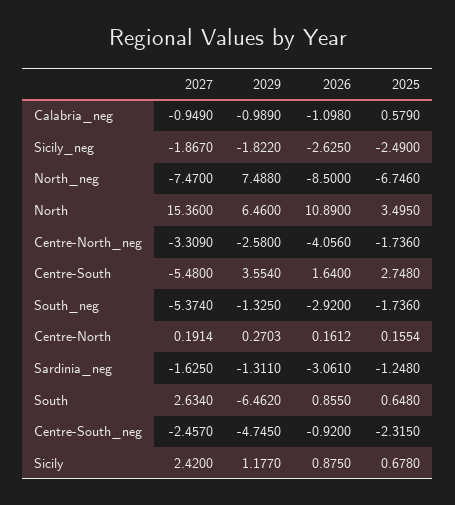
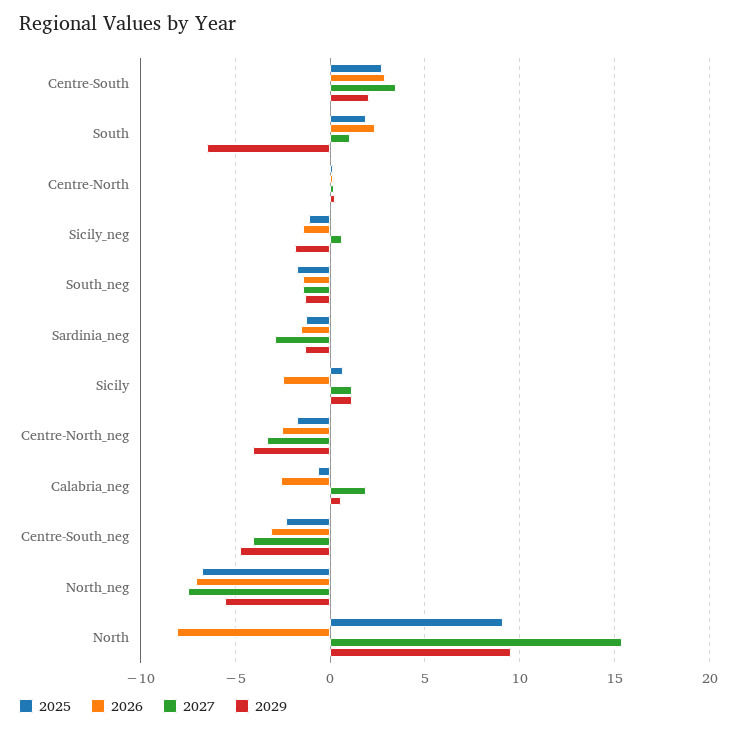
  {
    "2027": {
-     "Calabria_neg": -0.949,
+     "Calabria_neg": 2,
-     "Sicily_neg": -1.867,
+     "Sicily_neg": 0.5,
      "North_neg": -7.47,
      "North": 15.36,
      "Centre-North_neg": -3.309,
-     "Centre-South": -5.48,
+     "Centre-South": 3.5,
-     "South_neg": -5.374,
+     "South_neg": -1.5,
      "Centre-North": 0.1914,
-     "Sardinia_neg": -1.625,
+     "Sardinia_neg": -3,
-     "South": 2.634,
+     "South": 1,
-     "Centre-South_neg": -2.457,
+     "Centre-South_neg": -4,
-     "Sicily": 2.42
+     "Sicily": 1
    },
    "2029": {
-     "Calabria_neg": -0.989,
+     "Calabria_neg": 0.5,
      "Sicily_neg": -1.822,
-     "North_neg": 7.488,
+     "North_neg": -5.5,
-     "North": 6.46,
+     "North": 9.5,
-     "Centre-North_neg": -2.58,
+     "Centre-North_neg": -4,
-     "Centre-South": 3.554,
+     "Centre-South": 2,
      "South_neg": -1.325,
      "Centre-North": 0.2703,
      "Sardinia_neg": -1.311,
      "South": -6.462,
      "Centre-South_neg": -4.745,
      "Sicily": 1.177
    },
    "2026": {
-     "Calabria_neg": -1.098,
+     "Calabria_neg": -2.5,
-     "Sicily_neg": -2.625,
+     "Sicily_neg": -1.5,
-     "North_neg": -8.5,
+     "North_neg": -7,
-     "North": 10.89,
+     "North": -8,
-     "Centre-North_neg": -4.056,
+     "Centre-North_neg": -2.5,
-     "Centre-South": 1.64,
+     "Centre-South": 3,
-     "South_neg": -2.92,
+     "South_neg": -1.5,
      "Centre-North": 0.1612,
-     "Sardinia_neg": -3.061,
+     "Sardinia_neg": -1.5,
-     "South": 0.855,
+     "South": 2.5,
-     "Centre-South_neg": -0.92,
+     "Centre-South_neg": -3,
-     "Sicily": 0.875
+     "Sicily": -2.5
    },
    "2025": {
-     "Calabria_neg": 0.579,
+     "Calabria_neg": -0.5,
-     "Sicily_neg": -2.49,
+     "Sicily_neg": -1,
      "North_neg": -6.746,
-     "North": 3.495,
+     "North": 9,
      "Centre-North_neg": -1.736,
      "Centre-South": 2.748,
      "South_neg": -1.736,
      "Centre-North": 0.1554,
      "Sardinia_neg": -1.248,
-     "South": 0.648,
+     "South": 2,
      "Centre-South_neg": -2.315,
      "Sicily": 0.678
    }
  }

